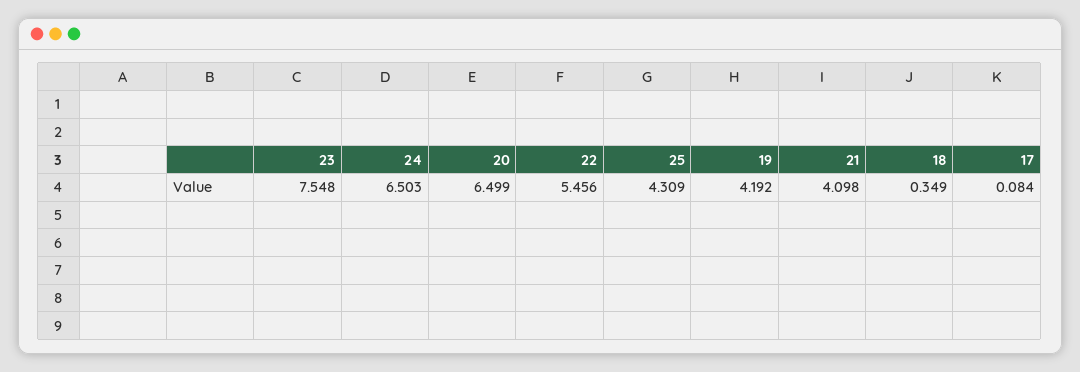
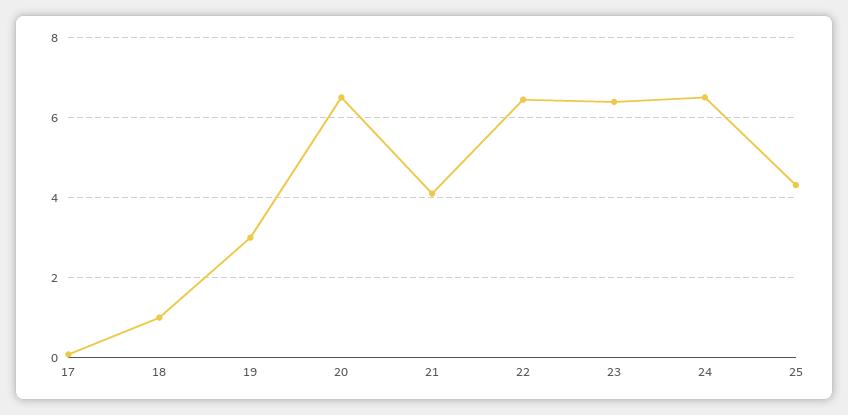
  {
-   "23": 7.548,
+   "23": 6.4,
    "24": 6.503,
    "20": 6.499,
-   "22": 5.456,
+   "22": 6.4,
    "25": 4.309,
-   "19": 4.192,
+   "19": 3,
    "21": 4.098,
-   "18": 0.349,
+   "18": 1,
    "17": 0.084
  }

